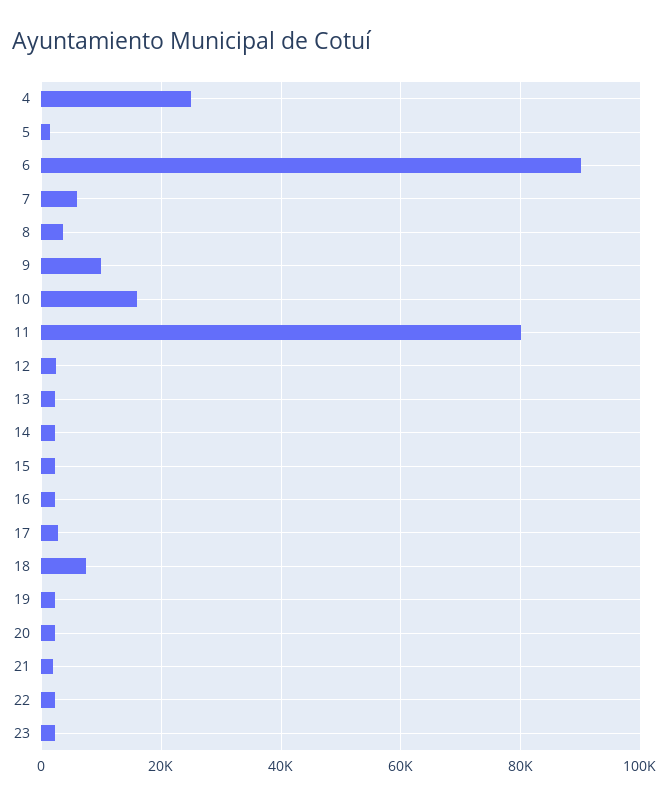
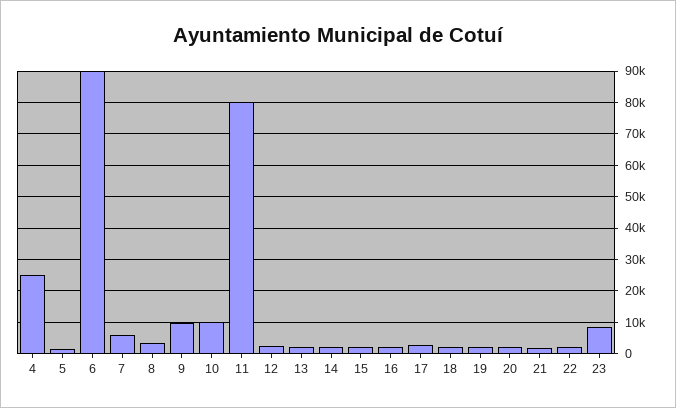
  {
    "4": 24000,
    "5": 2000,
    "6": 90000,
    "7": 6000,
    "8": 4000,
    "9": 10000,
-   "10": 16000,
+   "10": 10000,
    "11": 80000,
    "12": 2000,
    "13": 2000,
    "14": 2000,
    "15": 2000,
    "16": 2000,
    "17": 2000,
-   "18": 8000,
+   "18": 2000,
    "19": 2000,
    "20": 2000,
    "21": 2000,
    "22": 2000,
-   "23": 2000
+   "23": 8000
  }

